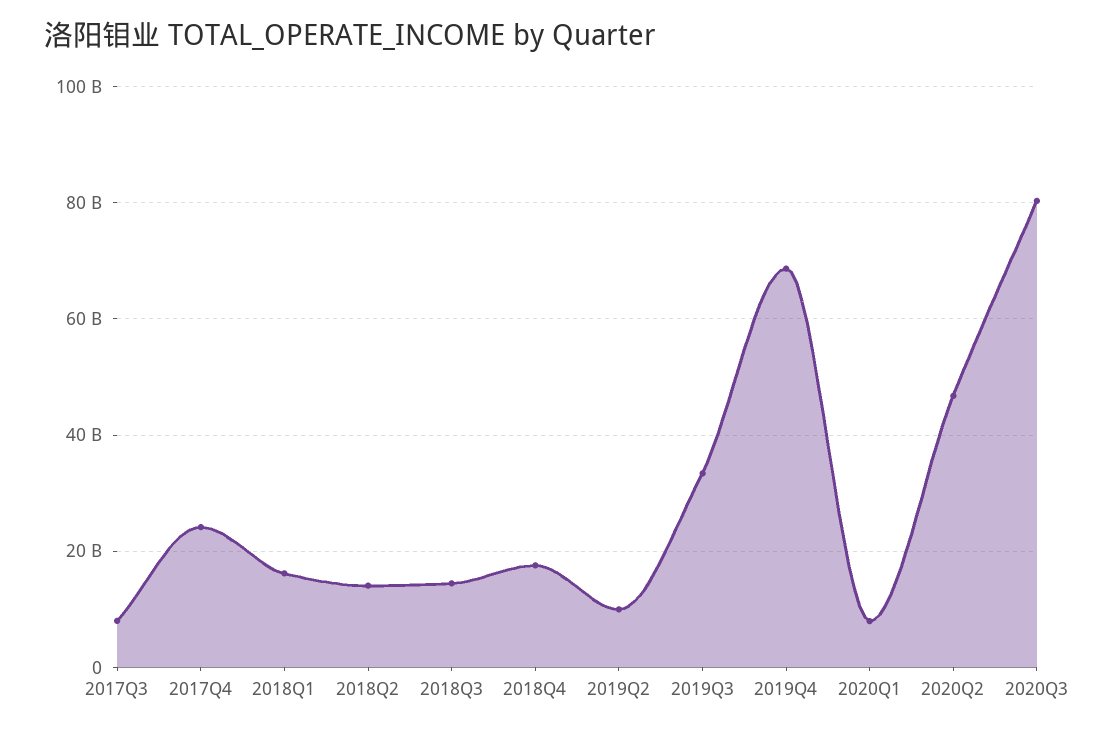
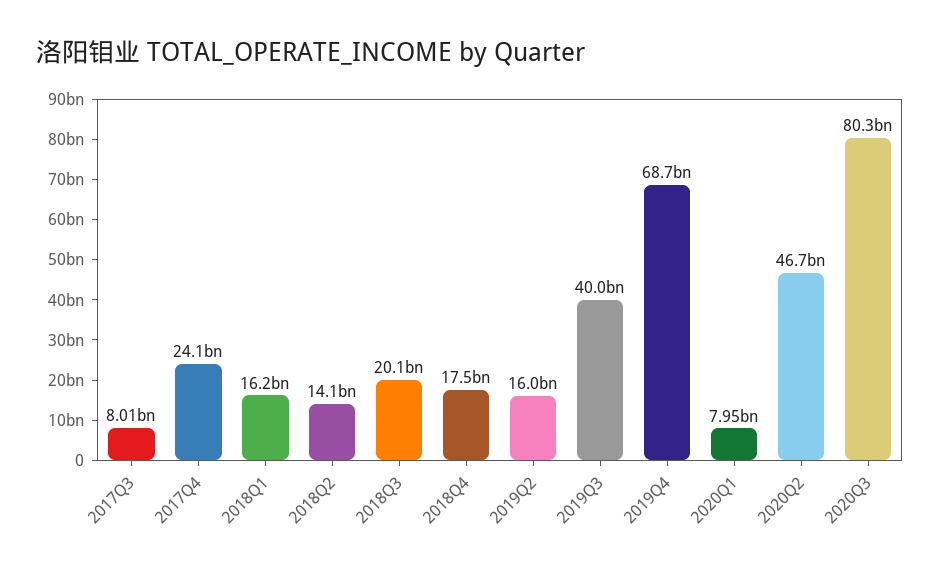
  {
    "2017Q3": 8010000000,
    "2017Q4": 24100000000,
    "2018Q1": 16200000000,
    "2018Q2": 14100000000,
-   "2018Q3": 14000000000,
+   "2018Q3": 20100000000,
    "2018Q4": 17500000000,
-   "2019Q2": 10000000000,
+   "2019Q2": 16000000000,
-   "2019Q3": 34000000000,
+   "2019Q3": 40000000000,
    "2019Q4": 68700000000,
    "2020Q1": 7950000000,
    "2020Q2": 46700000000,
    "2020Q3": 80300000000
  }

